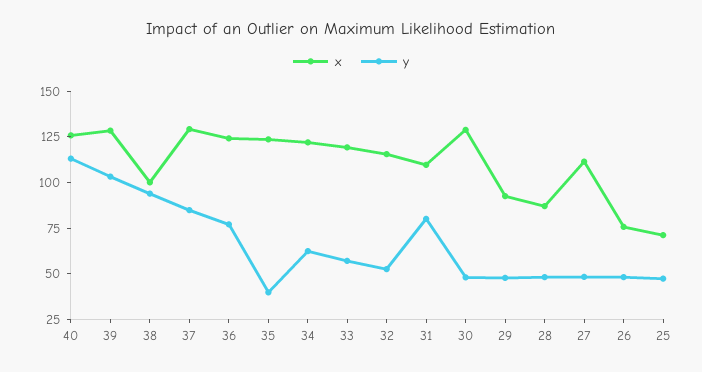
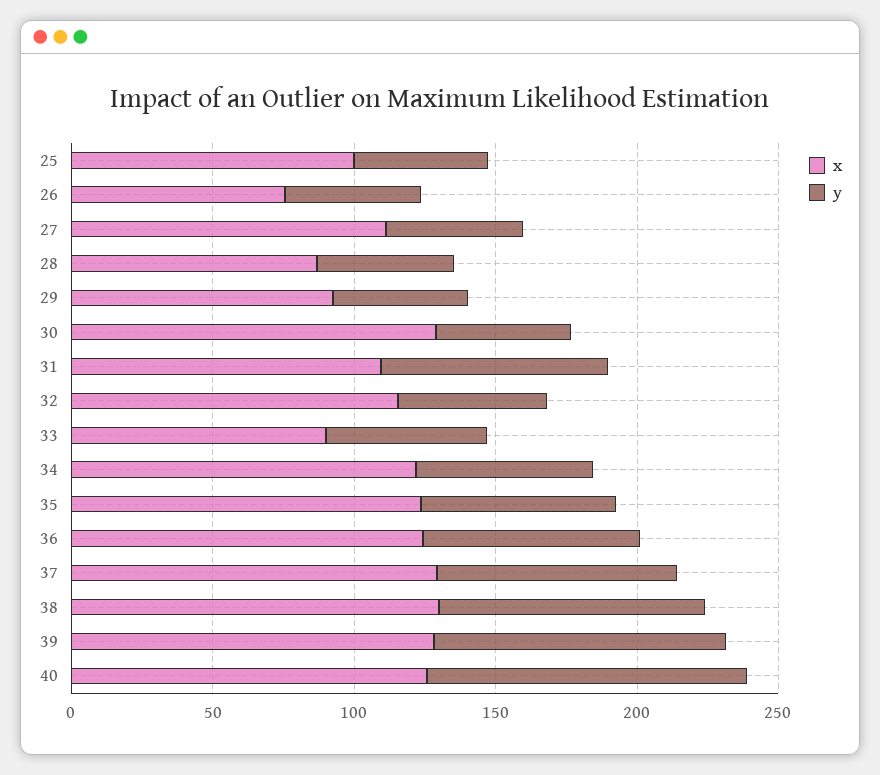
  {
    "x": {
      "40": 125,
      "39": 130,
-     "38": 100,
+     "38": 130,
      "37": 130,
      "36": 125,
      "35": 125,
      "34": 120,
-     "33": 120,
+     "33": 90,
      "32": 115,
      "31": 110,
      "30": 130,
      "29": 95,
      "28": 85,
      "27": 110,
      "26": 75,
-     "25": 70
+     "25": 100
    },
    "y": {
      "40": 115,
      "39": 105,
      "38": 95,
      "37": 85,
      "36": 75,
-     "35": 40,
+     "35": 70,
      "34": 60,
      "33": 55,
      "32": 55,
      "31": 80,
      "30": 50,
      "29": 50,
      "28": 50,
      "27": 50,
      "26": 50,
      "25": 45
    }
  }

